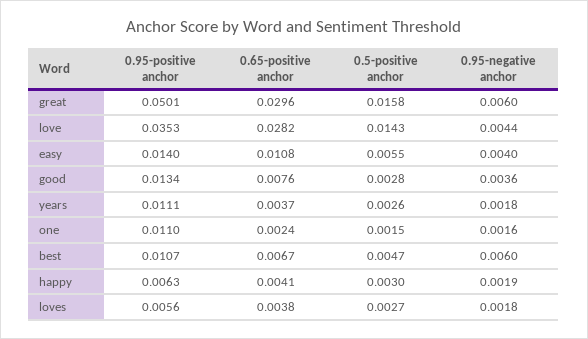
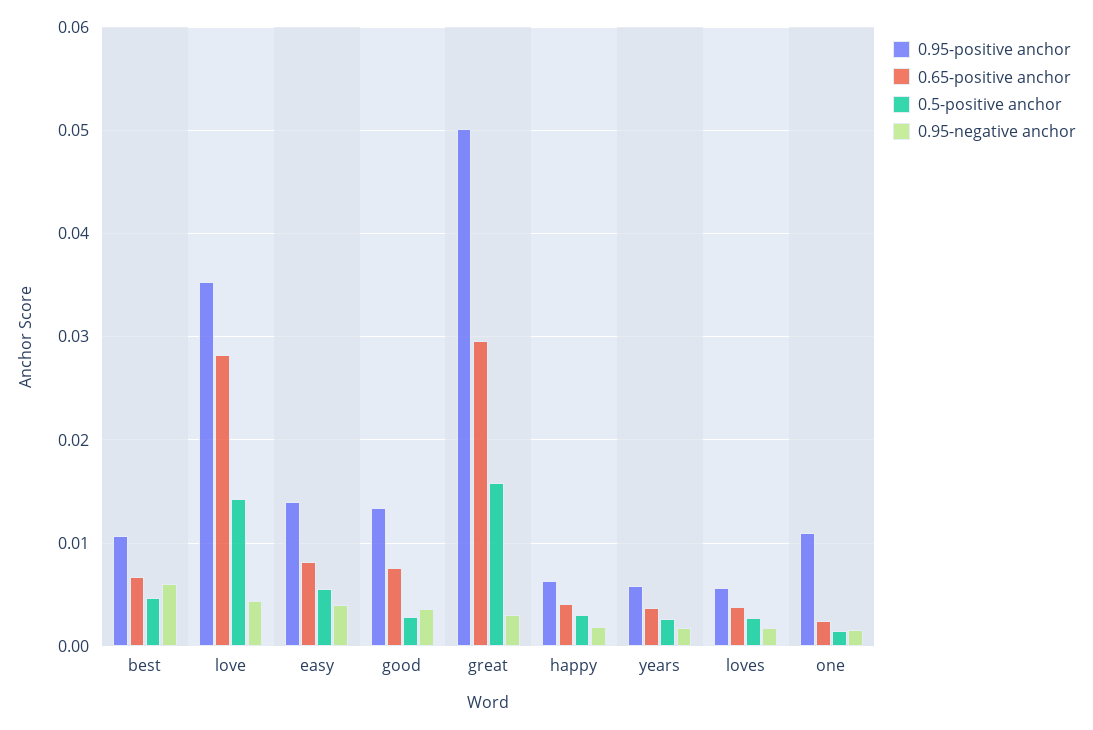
  {
    "0.95-positive anchor": {
      "great": 0.0501,
      "love": 0.0353,
      "easy": 0.014,
      "good": 0.0134,
-     "years": 0.0111,
+     "years": 0.006,
      "one": 0.011,
      "best": 0.0107,
      "happy": 0.0063,
      "loves": 0.0056
    },
    "0.65-positive anchor": {
      "great": 0.0296,
      "love": 0.0282,
-     "easy": 0.0108,
+     "easy": 0.008,
      "good": 0.0076,
      "years": 0.0037,
      "one": 0.0024,
      "best": 0.0067,
      "happy": 0.0041,
      "loves": 0.0038
    },
    "0.5-positive anchor": {
      "great": 0.0158,
      "love": 0.0143,
      "easy": 0.0055,
      "good": 0.0028,
      "years": 0.0026,
      "one": 0.0015,
      "best": 0.0047,
      "happy": 0.003,
      "loves": 0.0027
    },
    "0.95-negative anchor": {
-     "great": 0.006,
+     "great": 0.003,
      "love": 0.0044,
      "easy": 0.004,
      "good": 0.0036,
      "years": 0.0018,
      "one": 0.0016,
      "best": 0.006,
      "happy": 0.0019,
      "loves": 0.0018
    }
  }

